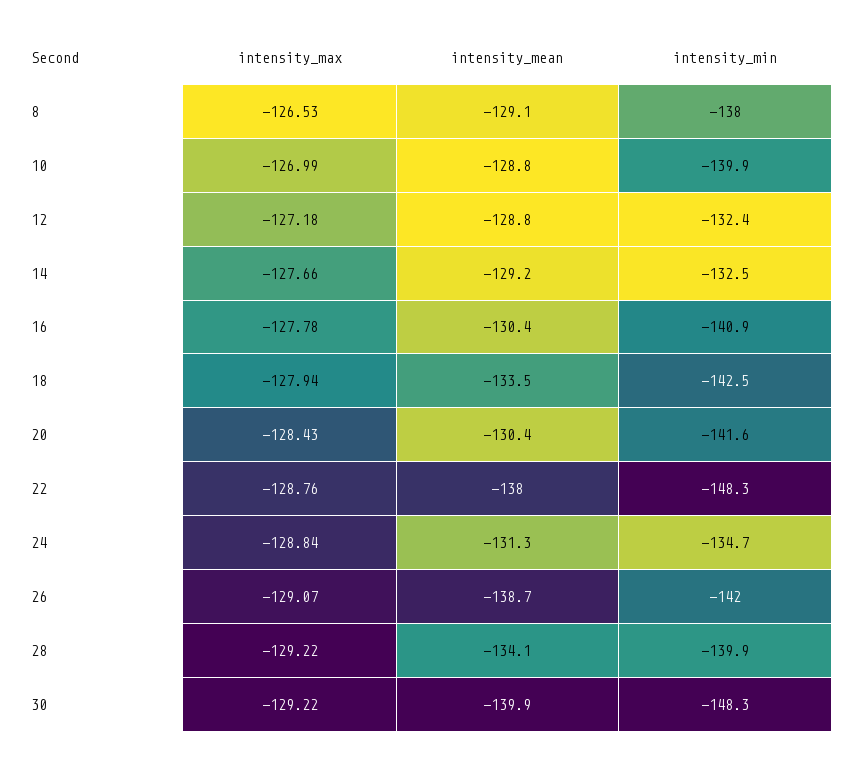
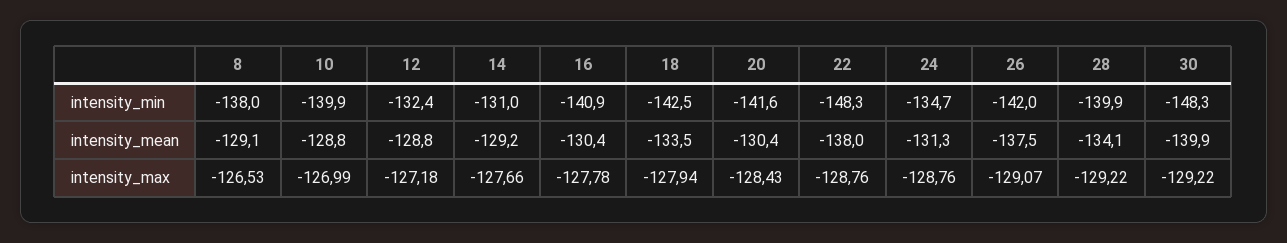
  {
    "intensity_max": {
      "8": -126.53,
      "10": -126.99,
      "12": -127.18,
      "14": -127.66,
      "16": -127.78,
      "18": -127.94,
      "20": -128.43,
      "22": -128.76,
-     "24": -128.84,
+     "24": -128.76,
      "26": -129.07,
      "28": -129.22,
      "30": -129.22
    },
    "intensity_mean": {
      "8": -129.1,
      "10": -128.8,
      "12": -128.8,
      "14": -129.2,
      "16": -130.4,
      "18": -133.5,
      "20": -130.4,
      "22": -138,
      "24": -131.3,
-     "26": -138.7,
+     "26": -137.5,
      "28": -134.1,
      "30": -139.9
    },
    "intensity_min": {
      "8": -138,
      "10": -139.9,
      "12": -132.4,
-     "14": -132.5,
+     "14": -131,
      "16": -140.9,
      "18": -142.5,
      "20": -141.6,
      "22": -148.3,
      "24": -134.7,
      "26": -142,
      "28": -139.9,
      "30": -148.3
    }
  }

